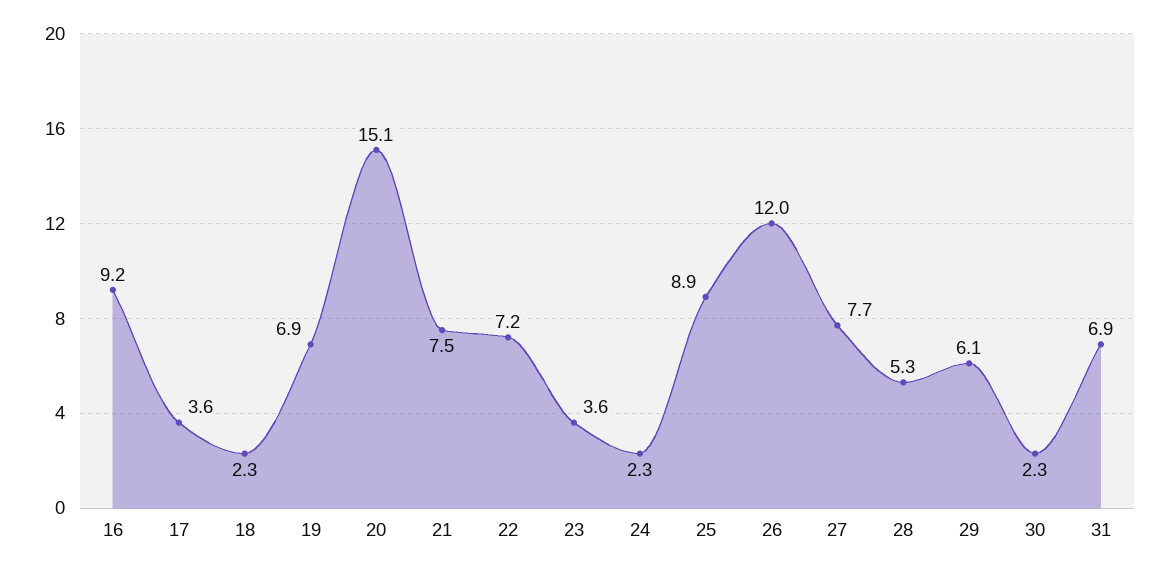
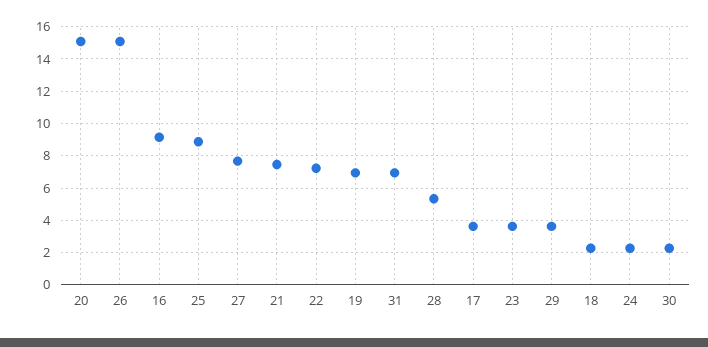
  {
    "16": 9.2,
    "17": 3.6,
    "18": 2.3,
    "19": 6.9,
    "20": 15.1,
    "21": 7.5,
    "22": 7.2,
    "23": 3.6,
    "24": 2.3,
    "25": 8.9,
-   "26": 12,
+   "26": 15,
    "27": 7.7,
    "28": 5.3,
-   "29": 6.1,
+   "29": 3.5,
    "30": 2.3,
    "31": 6.9
  }

